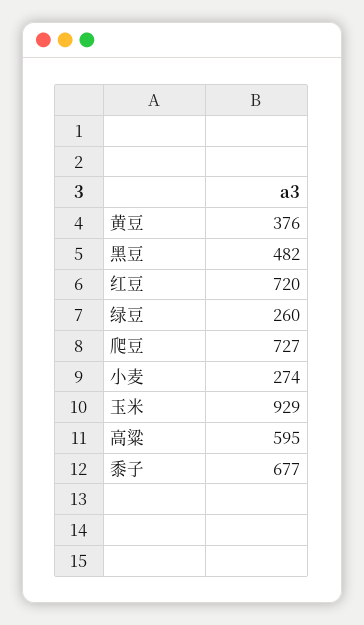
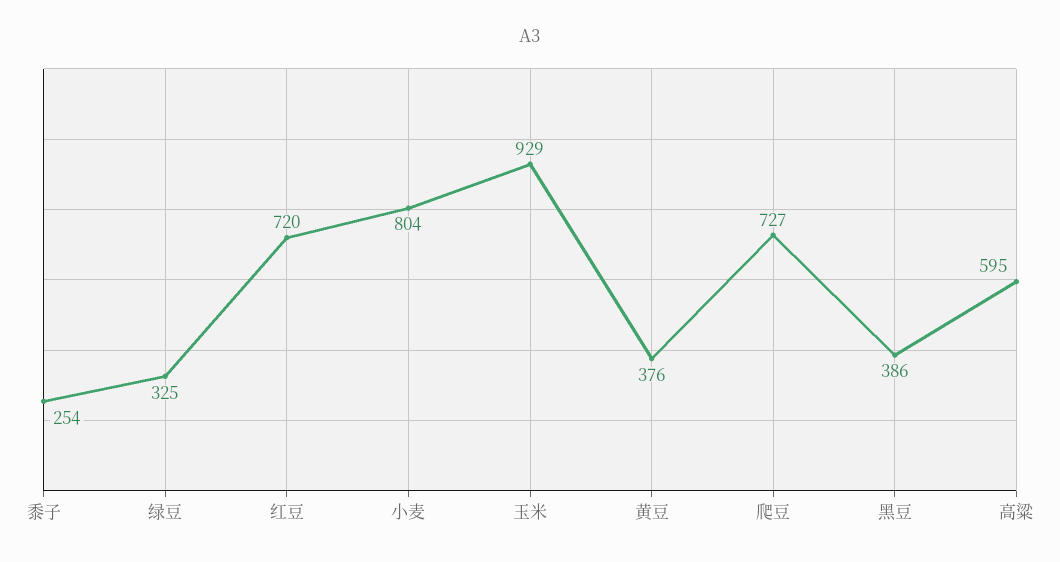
  {
    "黄豆": 376,
-   "黑豆": 482,
+   "黑豆": 386,
    "红豆": 720,
-   "绿豆": 260,
+   "绿豆": 325,
    "爬豆": 727,
-   "小麦": 274,
+   "小麦": 804,
    "玉米": 929,
    "高粱": 595,
-   "黍子": 677
+   "黍子": 254
  }

